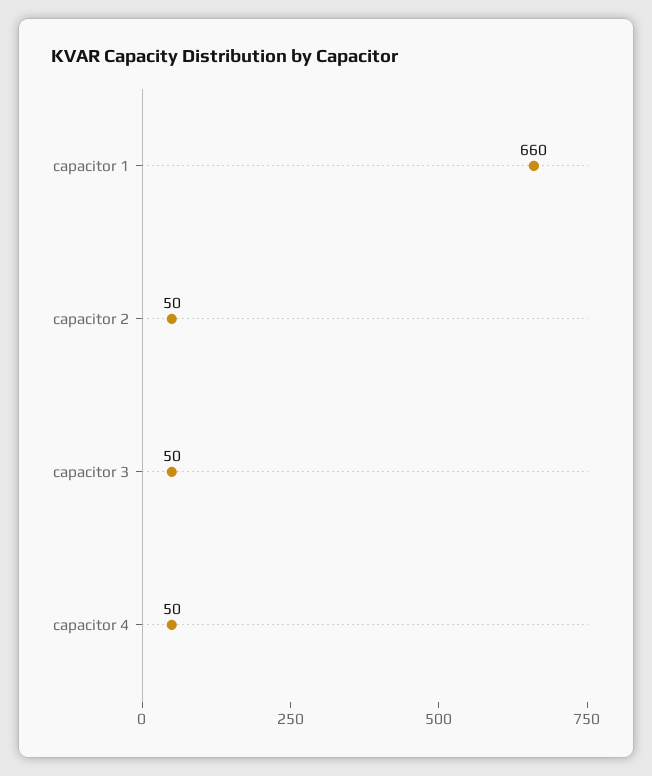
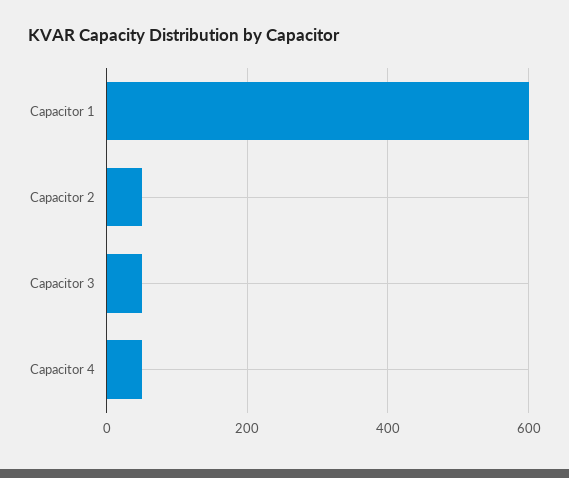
  {
-   "capacitor 1": 660,
+   "capacitor 1": 600,
    "capacitor 2": 50,
    "capacitor 3": 50,
    "capacitor 4": 50
  }

